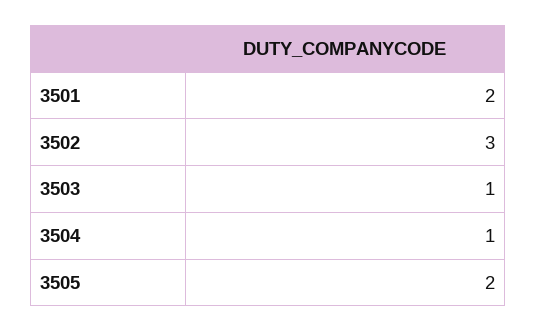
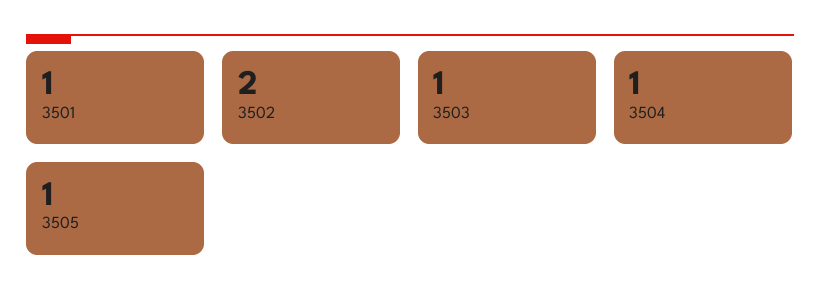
  {
-   "3501": 2,
+   "3501": 1,
-   "3502": 3,
+   "3502": 2,
    "3503": 1,
    "3504": 1,
-   "3505": 2
+   "3505": 1
  }

